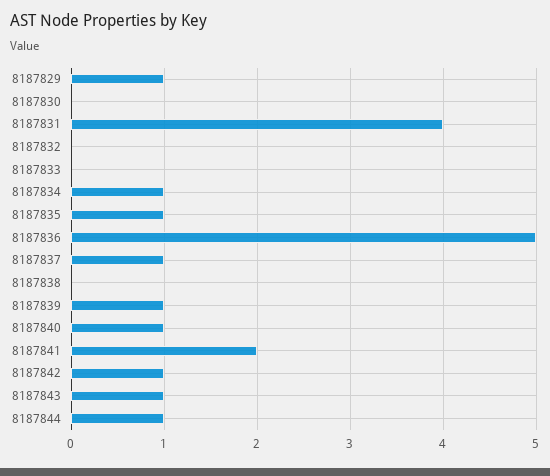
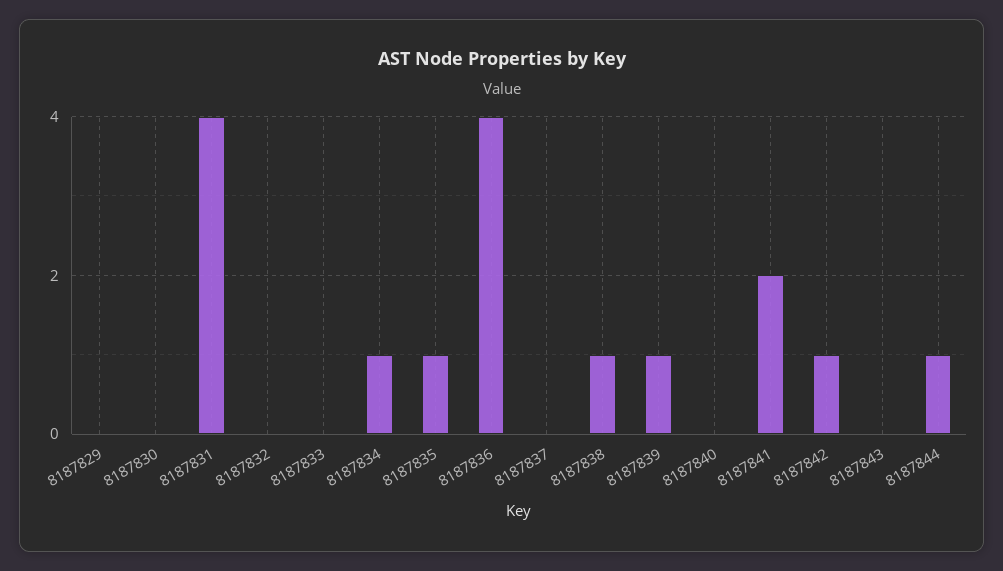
  {
-   "8187829": 1,
+   "8187829": 0,
    "8187830": 0,
    "8187831": 4,
    "8187832": 0,
    "8187833": 0,
    "8187834": 1,
    "8187835": 1,
-   "8187836": 5,
+   "8187836": 4,
-   "8187837": 1,
+   "8187837": 0,
-   "8187838": 0,
+   "8187838": 1,
    "8187839": 1,
-   "8187840": 1,
+   "8187840": 0,
    "8187841": 2,
    "8187842": 1,
-   "8187843": 1,
+   "8187843": 0,
    "8187844": 1
  }

